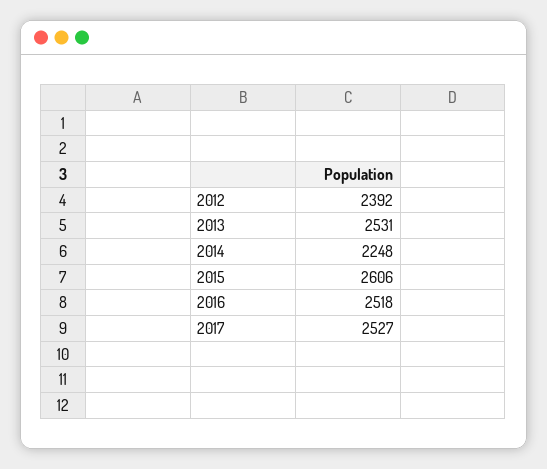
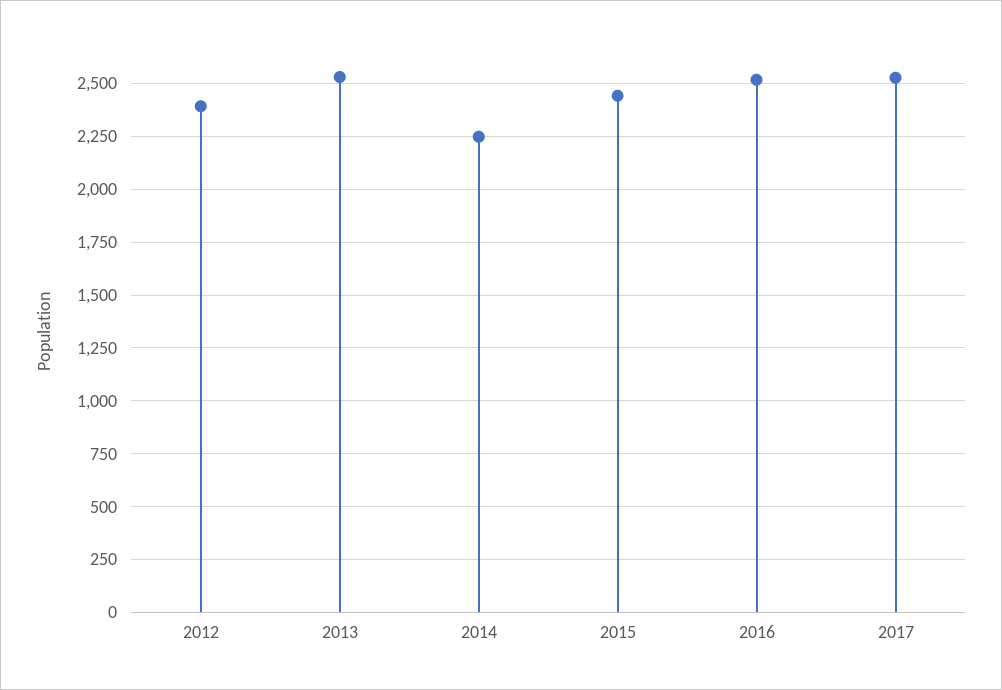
  {
    "2012": 2392,
    "2013": 2531,
    "2014": 2248,
-   "2015": 2606,
+   "2015": 2450,
    "2016": 2518,
    "2017": 2527
  }

